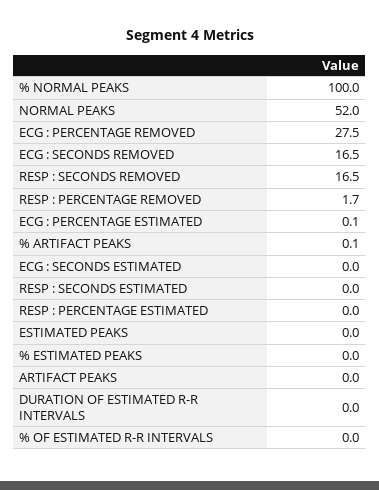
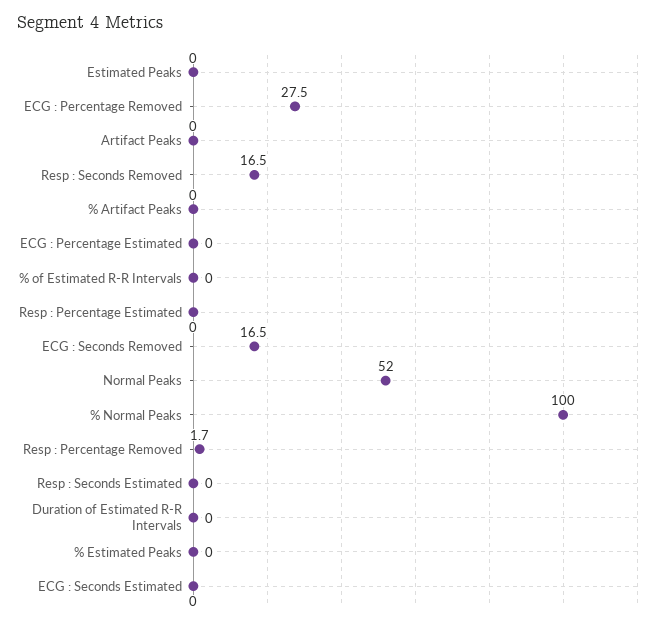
  {
    "% NORMAL PEAKS": 100,
    "NORMAL PEAKS": 52,
    "ECG : PERCENTAGE REMOVED": 27.5,
    "ECG : SECONDS REMOVED": 16.5,
    "RESP : SECONDS REMOVED": 16.5,
    "RESP : PERCENTAGE REMOVED": 1.7,
-   "ECG : PERCENTAGE ESTIMATED": 0.1,
+   "ECG : PERCENTAGE ESTIMATED": 0,
-   "% ARTIFACT PEAKS": 0.1,
+   "% ARTIFACT PEAKS": 0,
    "ECG : SECONDS ESTIMATED": 0,
    "RESP : SECONDS ESTIMATED": 0,
    "RESP : PERCENTAGE ESTIMATED": 0,
    "ESTIMATED PEAKS": 0,
    "% ESTIMATED PEAKS": 0,
    "ARTIFACT PEAKS": 0,
    "DURATION OF ESTIMATED R-R INTERVALS": 0,
    "% OF ESTIMATED R-R INTERVALS": 0
  }

